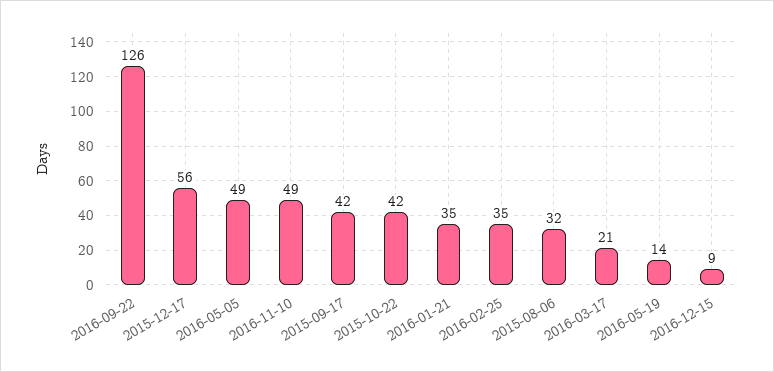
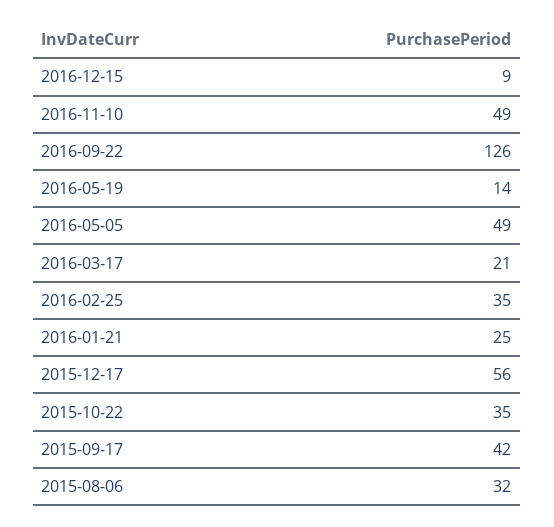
  {
    "2016-09-22": 126,
    "2015-12-17": 56,
    "2016-05-05": 49,
    "2016-11-10": 49,
    "2015-09-17": 42,
-   "2015-10-22": 42,
+   "2015-10-22": 35,
-   "2016-01-21": 35,
+   "2016-01-21": 25,
    "2016-02-25": 35,
    "2015-08-06": 32,
    "2016-03-17": 21,
    "2016-05-19": 14,
    "2016-12-15": 9
  }

